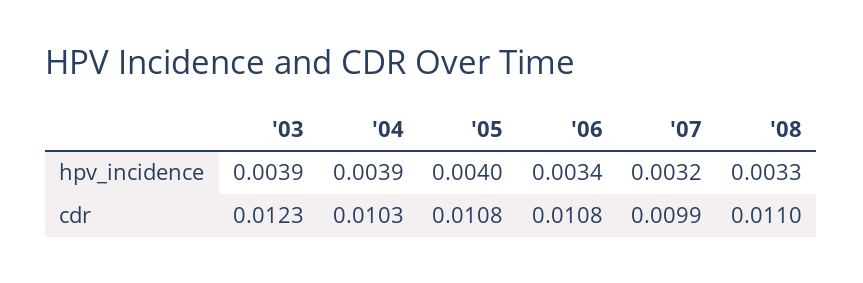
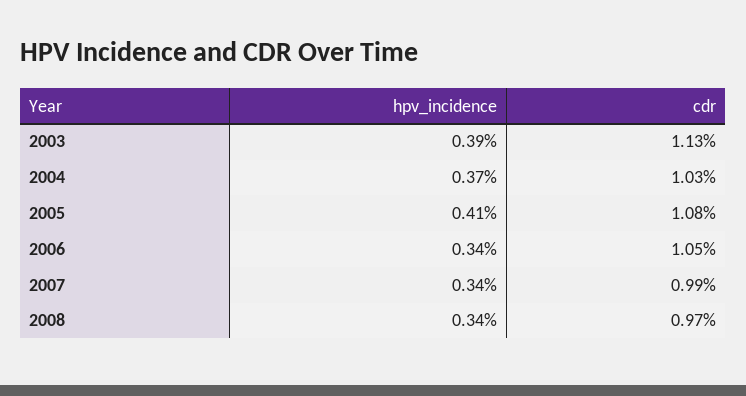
  {
    "'03": {
      "hpv_incidence": 0.0039,
-     "cdr": 0.0123
+     "cdr": 0.0113
    },
    "'04": {
-     "hpv_incidence": 0.0039,
+     "hpv_incidence": 0.0037,
      "cdr": 0.0103
    },
    "'05": {
-     "hpv_incidence": 0.004,
+     "hpv_incidence": 0.0041,
      "cdr": 0.0108
    },
    "'06": {
      "hpv_incidence": 0.0034,
-     "cdr": 0.0108
+     "cdr": 0.0105
    },
    "'07": {
-     "hpv_incidence": 0.0032,
+     "hpv_incidence": 0.0034,
      "cdr": 0.0099
    },
    "'08": {
-     "hpv_incidence": 0.0033,
+     "hpv_incidence": 0.0034,
-     "cdr": 0.011
+     "cdr": 0.0097
    }
  }

